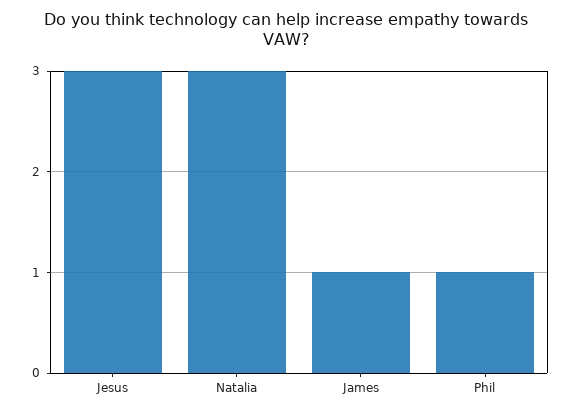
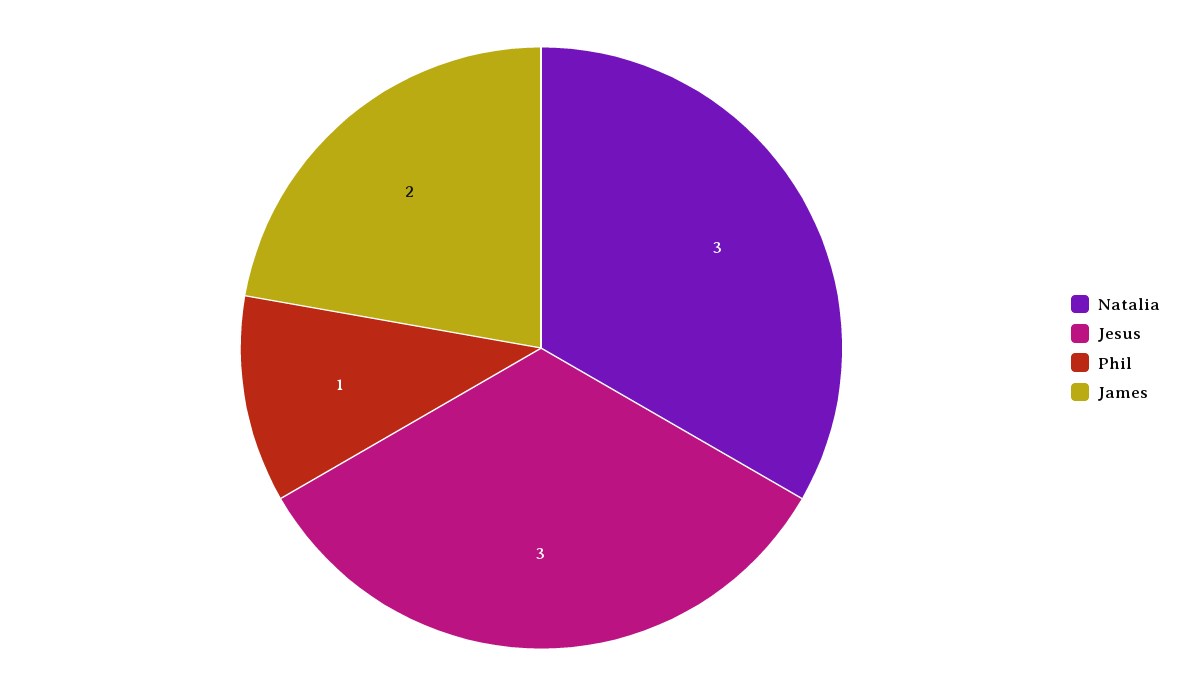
  {
    "Jesus": 3,
    "Natalia": 3,
-   "James": 1,
+   "James": 2,
    "Phil": 1
  }

